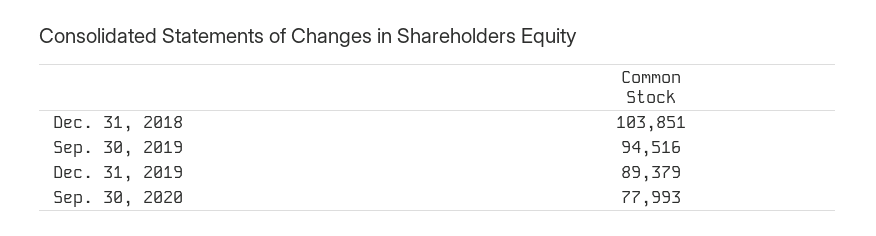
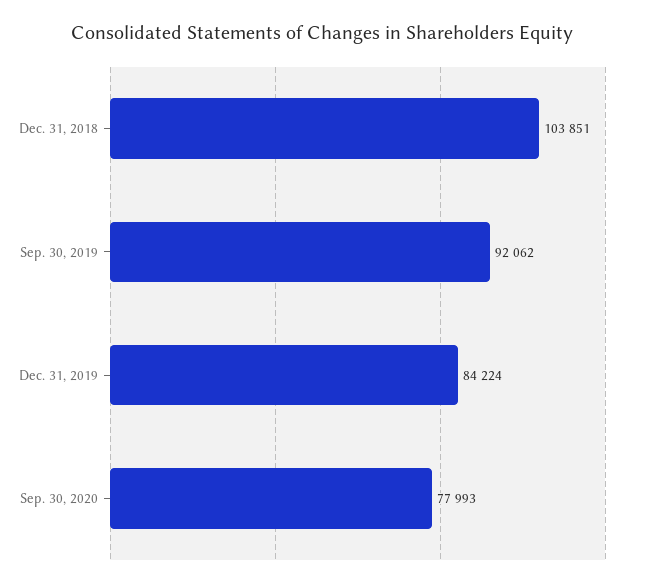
  {
    "Dec. 31, 2018": 103851,
-   "Sep. 30, 2019": 94516,
+   "Sep. 30, 2019": 92062,
-   "Dec. 31, 2019": 89379,
+   "Dec. 31, 2019": 84224,
    "Sep. 30, 2020": 77993
  }

